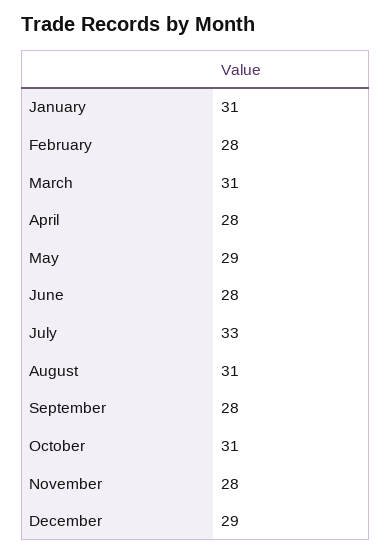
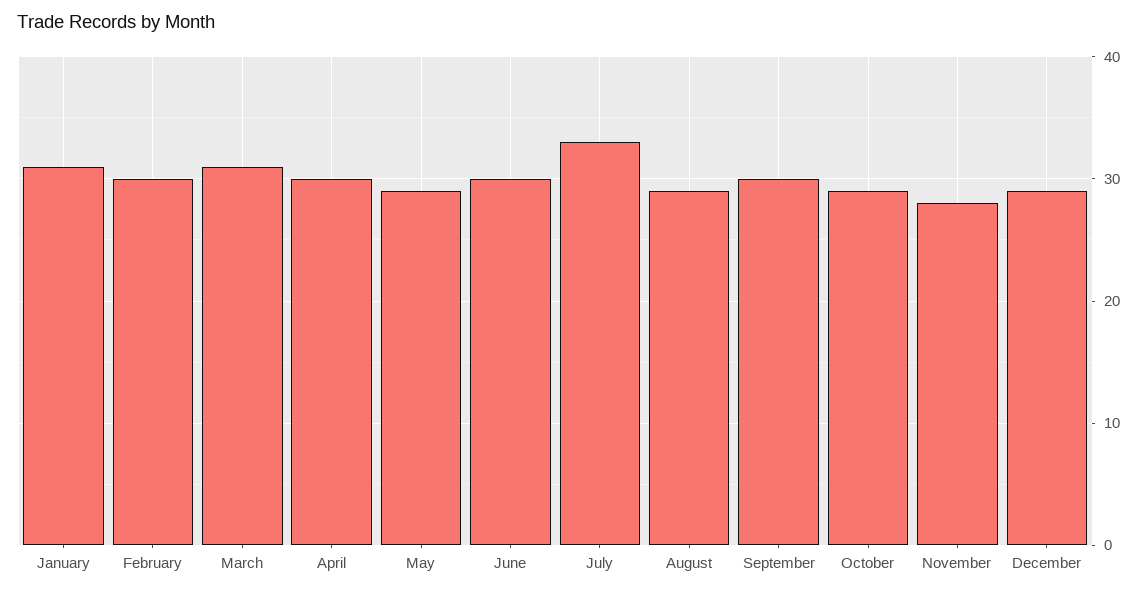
  {
    "January": 31,
-   "February": 28,
+   "February": 30,
    "March": 31,
-   "April": 28,
+   "April": 30,
    "May": 29,
-   "June": 28,
+   "June": 30,
    "July": 33,
-   "August": 31,
+   "August": 29,
-   "September": 28,
+   "September": 30,
-   "October": 31,
+   "October": 29,
    "November": 28,
    "December": 29
  }

